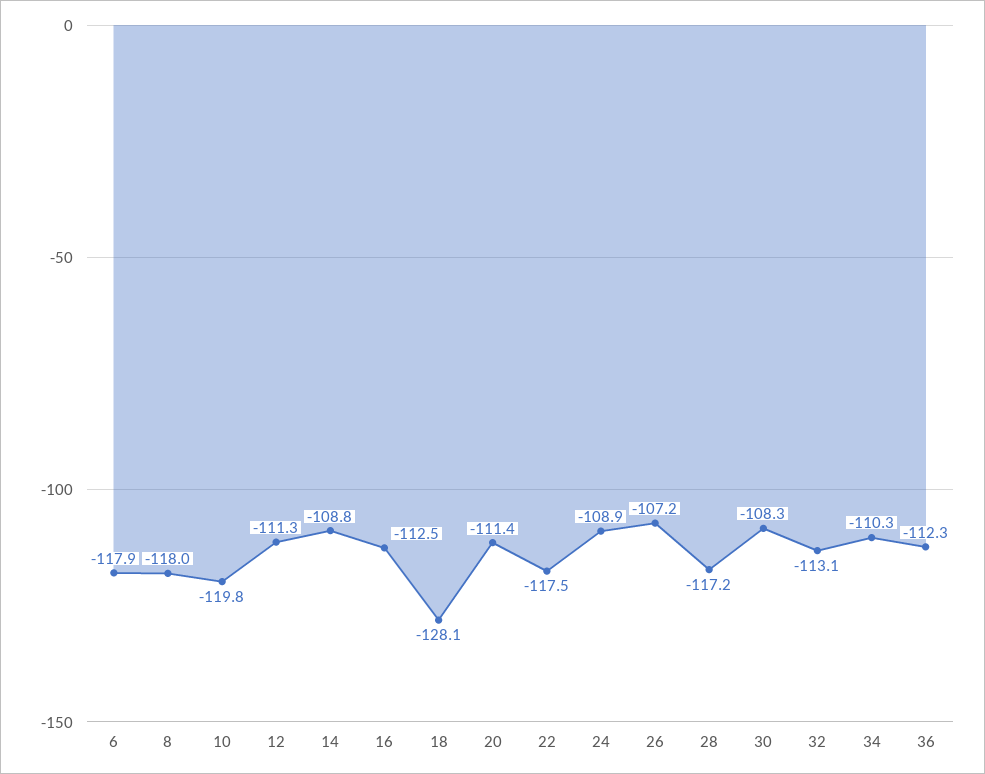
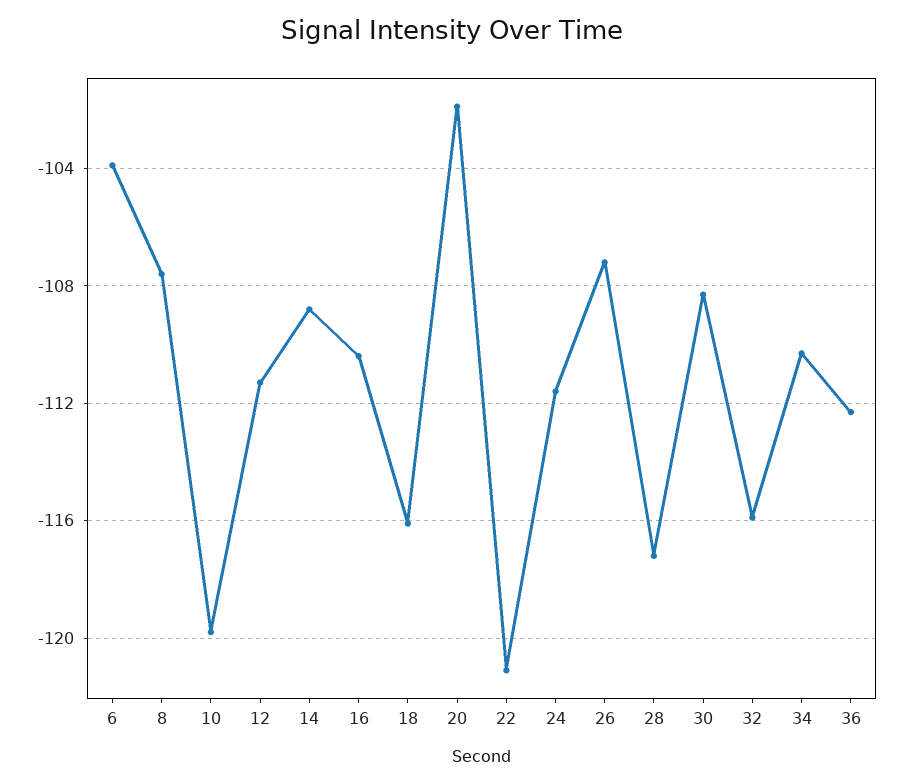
  {
-   "6": -117.9,
+   "6": -104,
-   "8": -118,
+   "8": -107.5,
    "10": -119.8,
    "12": -111.3,
    "14": -108.8,
-   "16": -112.5,
+   "16": -110.5,
-   "18": -128.1,
+   "18": -116,
-   "20": -111.4,
+   "20": -102,
-   "22": -117.5,
+   "22": -121,
-   "24": -108.9,
+   "24": -111.5,
    "26": -107.2,
    "28": -117.2,
    "30": -108.3,
-   "32": -113.1,
+   "32": -116,
    "34": -110.3,
    "36": -112.3
  }

